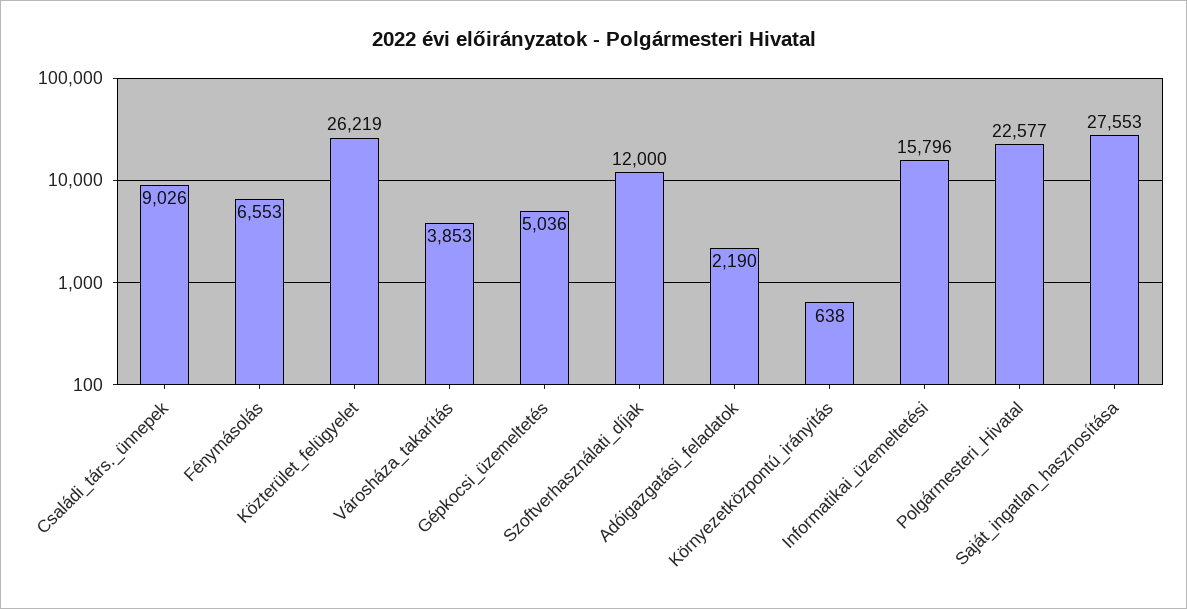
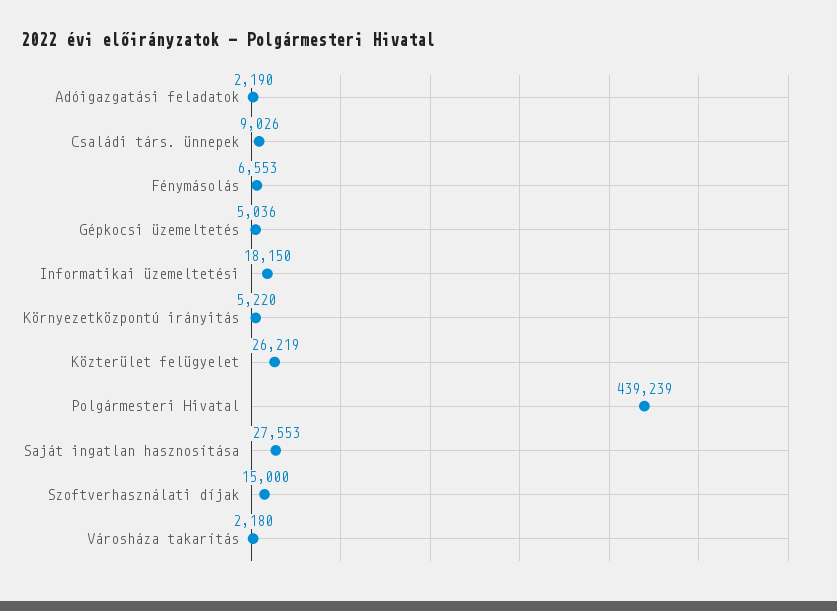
  {
    "Családi_társ._ünnepek": 9026,
    "Fénymásolás": 6553,
    "Közterület_felügyelet": 26219,
-   "Városháza_takarítás": 3853,
+   "Városháza_takarítás": 2180,
    "Gépkocsi_üzemeltetés": 5036,
-   "Szoftverhasználati_díjak": 12000,
+   "Szoftverhasználati_díjak": 15000,
    "Adóigazgatási_feladatok": 2190,
-   "Környezetközpontú_irányitás": 638,
+   "Környezetközpontú_irányitás": 5220,
-   "Informatikai_üzemeltetési": 15796,
+   "Informatikai_üzemeltetési": 18150,
-   "Polgármesteri_Hivatal": 22577,
+   "Polgármesteri_Hivatal": 439239,
    "Saját_ingatlan_hasznosítása": 27553
  }

